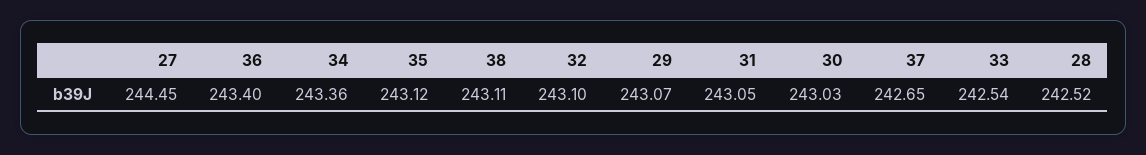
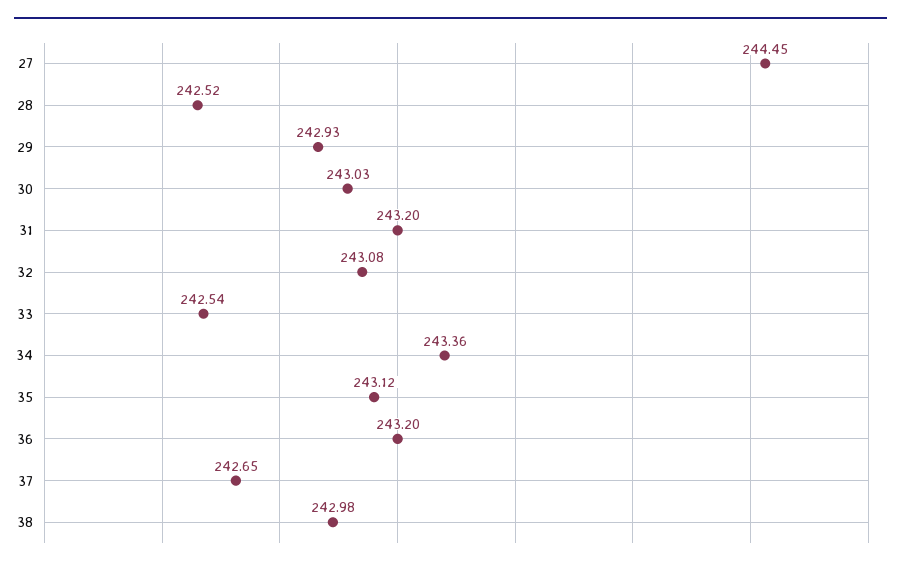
  {
    "27": 244.45,
-   "36": 243.4,
+   "36": 243.2,
    "34": 243.36,
    "35": 243.12,
-   "38": 243.11,
+   "38": 242.98,
-   "32": 243.1,
+   "32": 243.08,
-   "29": 243.07,
+   "29": 242.93,
-   "31": 243.05,
+   "31": 243.2,
    "30": 243.03,
    "37": 242.65,
    "33": 242.54,
    "28": 242.52
  }

